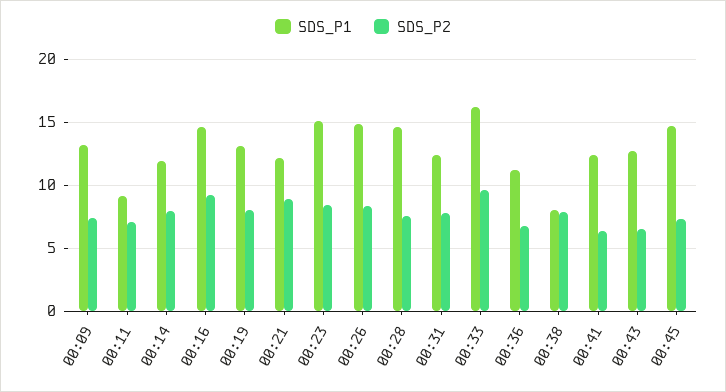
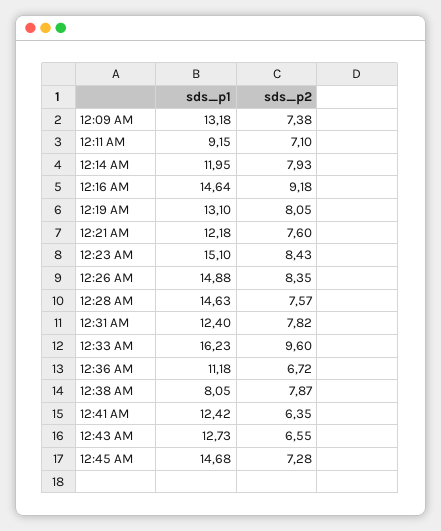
  {
    "SDS_P1": {
      "00:09": 13.18,
      "00:11": 9.15,
      "00:14": 11.95,
      "00:16": 14.64,
      "00:19": 13.1,
      "00:21": 12.18,
      "00:23": 15.1,
      "00:26": 14.88,
      "00:28": 14.63,
      "00:31": 12.4,
      "00:33": 16.23,
      "00:36": 11.18,
      "00:38": 8.05,
      "00:41": 12.42,
      "00:43": 12.73,
      "00:45": 14.68
    },
    "SDS_P2": {
      "00:09": 7.38,
      "00:11": 7.1,
      "00:14": 7.93,
      "00:16": 9.18,
      "00:19": 8.05,
-     "00:21": 9,
+     "00:21": 7.6,
      "00:23": 8.43,
      "00:26": 8.35,
      "00:28": 7.57,
      "00:31": 7.82,
      "00:33": 9.6,
      "00:36": 6.72,
      "00:38": 7.87,
      "00:41": 6.35,
      "00:43": 6.55,
      "00:45": 7.28
    }
  }

